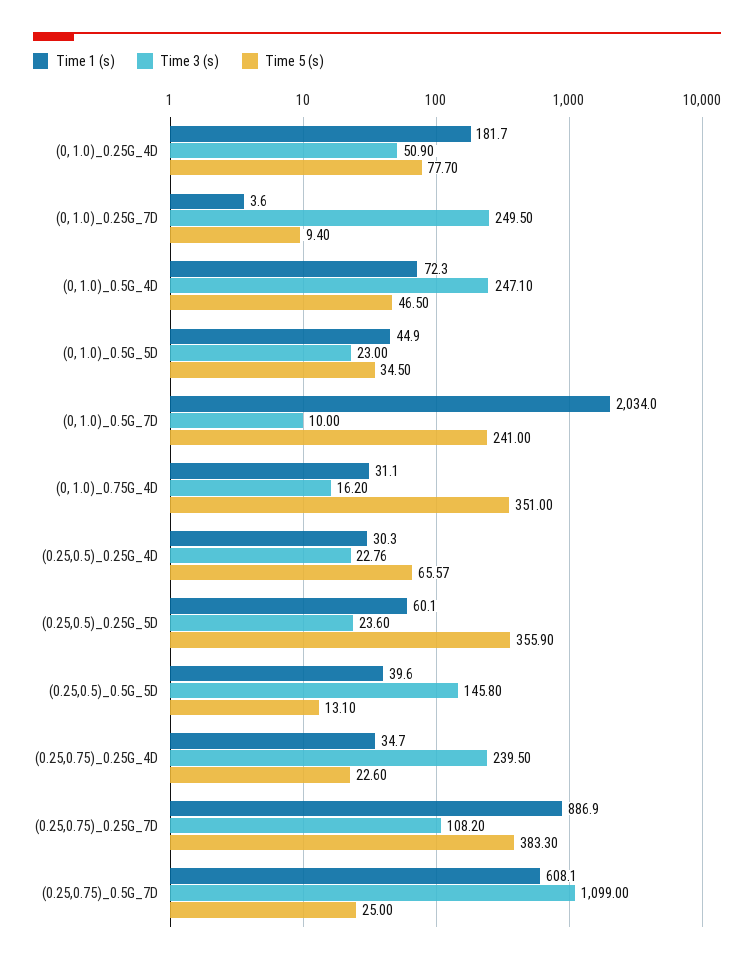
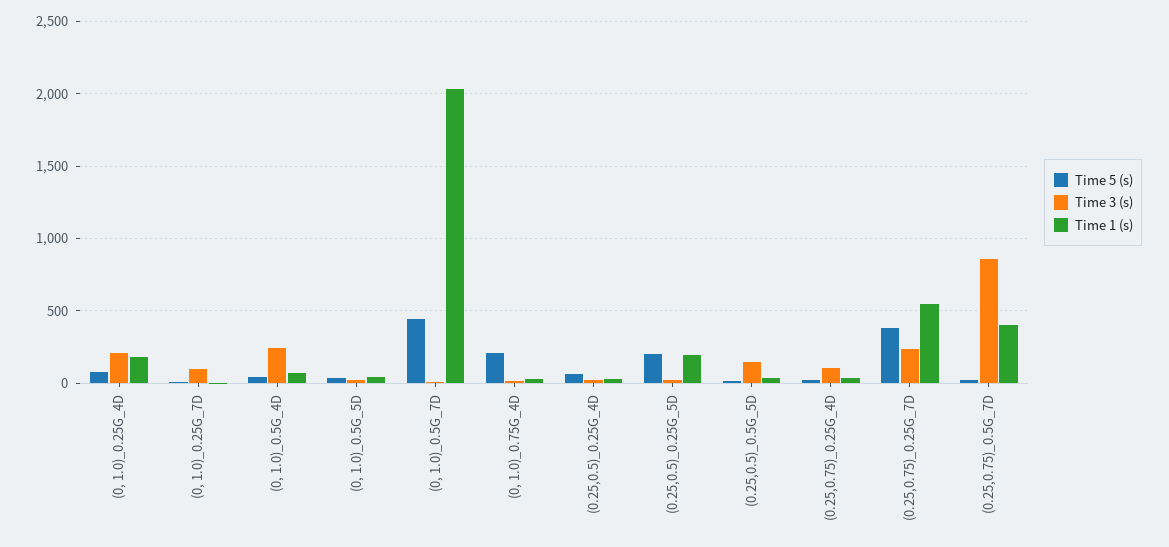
  {
    "Time 1 (s)": {
      "(0, 1.0)_0.25G_4D": 181.7,
      "(0, 1.0)_0.25G_7D": 3.6,
      "(0, 1.0)_0.5G_4D": 72.3,
      "(0, 1.0)_0.5G_5D": 44.9,
      "(0, 1.0)_0.5G_7D": 2034,
      "(0, 1.0)_0.75G_4D": 31.1,
      "(0.25,0.5)_0.25G_4D": 30.3,
-     "(0.25,0.5)_0.25G_5D": 60.1,
+     "(0.25,0.5)_0.25G_5D": 200,
      "(0.25,0.5)_0.5G_5D": 39.6,
      "(0.25,0.75)_0.25G_4D": 34.7,
-     "(0.25,0.75)_0.25G_7D": 886.9,
+     "(0.25,0.75)_0.25G_7D": 550,
-     "(0.25,0.75)_0.5G_7D": 608.1
+     "(0.25,0.75)_0.5G_7D": 400
    },
    "Time 3 (s)": {
-     "(0, 1.0)_0.25G_4D": 50.9,
+     "(0, 1.0)_0.25G_4D": 200,
-     "(0, 1.0)_0.25G_7D": 249.5,
+     "(0, 1.0)_0.25G_7D": 100,
      "(0, 1.0)_0.5G_4D": 247.1,
      "(0, 1.0)_0.5G_5D": 23,
      "(0, 1.0)_0.5G_7D": 10,
      "(0, 1.0)_0.75G_4D": 16.2,
      "(0.25,0.5)_0.25G_4D": 22.76,
      "(0.25,0.5)_0.25G_5D": 23.6,
      "(0.25,0.5)_0.5G_5D": 145.8,
-     "(0.25,0.75)_0.25G_4D": 239.5,
+     "(0.25,0.75)_0.25G_4D": 100,
-     "(0.25,0.75)_0.25G_7D": 108.2,
+     "(0.25,0.75)_0.25G_7D": 250,
-     "(0.25,0.75)_0.5G_7D": 1099
+     "(0.25,0.75)_0.5G_7D": 850
    },
    "Time 5 (s)": {
      "(0, 1.0)_0.25G_4D": 77.7,
      "(0, 1.0)_0.25G_7D": 9.4,
      "(0, 1.0)_0.5G_4D": 46.5,
      "(0, 1.0)_0.5G_5D": 34.5,
-     "(0, 1.0)_0.5G_7D": 241,
+     "(0, 1.0)_0.5G_7D": 450,
-     "(0, 1.0)_0.75G_4D": 351,
+     "(0, 1.0)_0.75G_4D": 200,
      "(0.25,0.5)_0.25G_4D": 65.57,
-     "(0.25,0.5)_0.25G_5D": 355.9,
+     "(0.25,0.5)_0.25G_5D": 200,
      "(0.25,0.5)_0.5G_5D": 13.1,
      "(0.25,0.75)_0.25G_4D": 22.6,
      "(0.25,0.75)_0.25G_7D": 383.3,
      "(0.25,0.75)_0.5G_7D": 25
    }
  }

